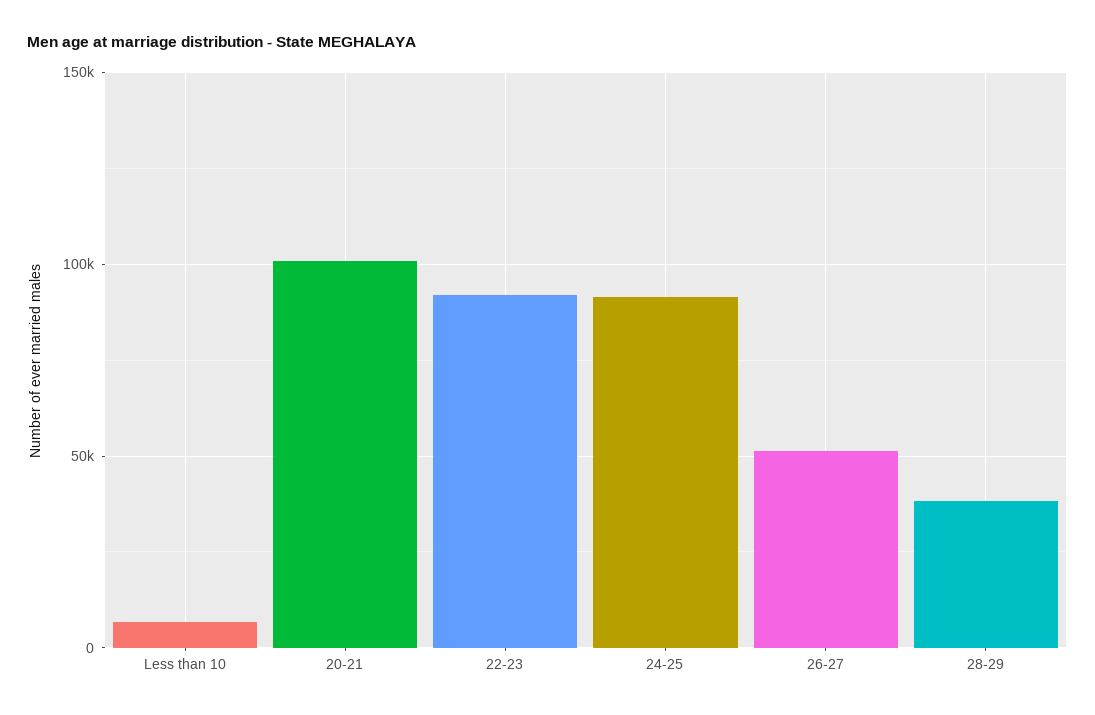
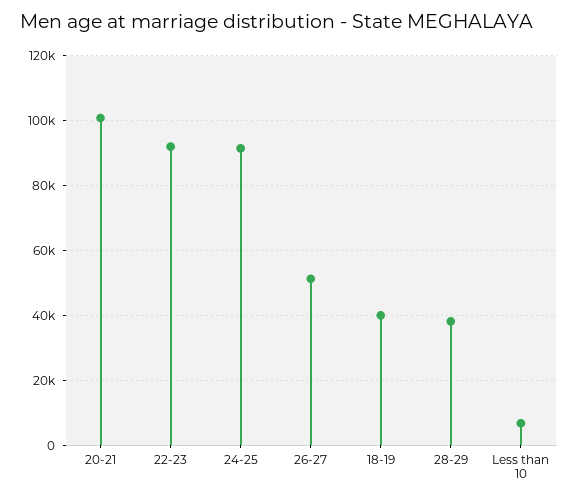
  {
    "Less than 10": 6000,
    "20-21": 100000,
    "22-23": 92000,
    "24-25": 92000,
    "26-27": 52000,
-   "28-29": 38000
+   "28-29": 38000,
+   "18-19": 40000
  }

